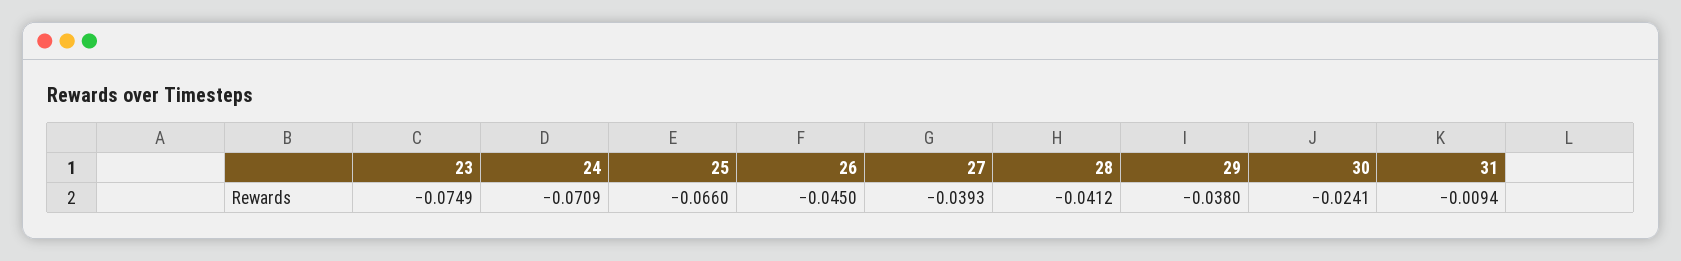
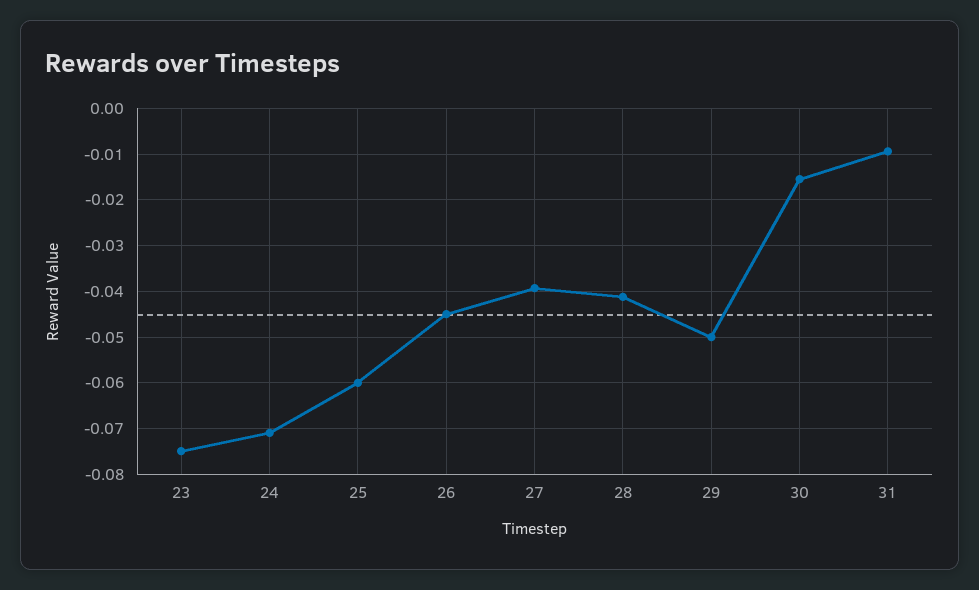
  {
    "23": -0.0749,
    "24": -0.0709,
-   "25": -0.066,
+   "25": -0.06,
    "26": -0.045,
    "27": -0.0393,
    "28": -0.0412,
-   "29": -0.038,
+   "29": -0.05,
-   "30": -0.0241,
+   "30": -0.016,
    "31": -0.0094
  }

